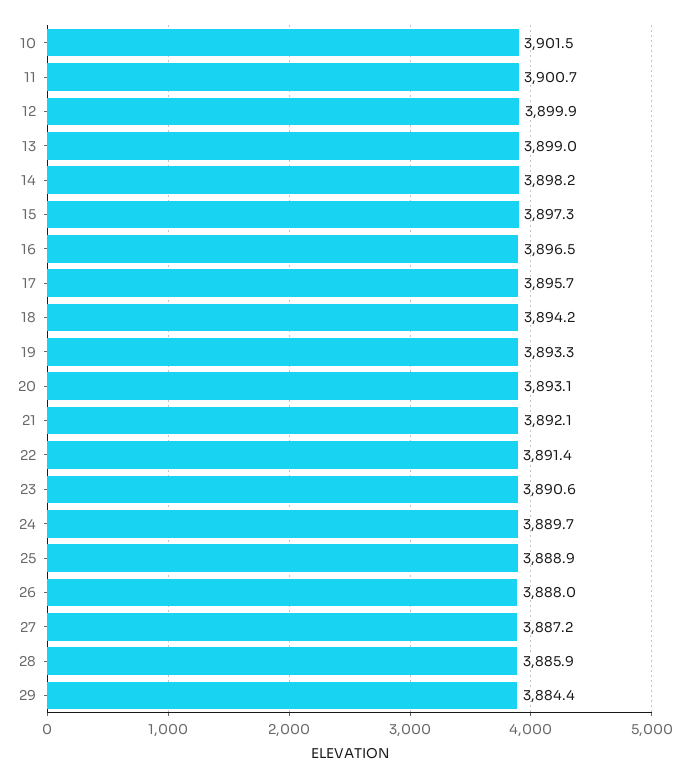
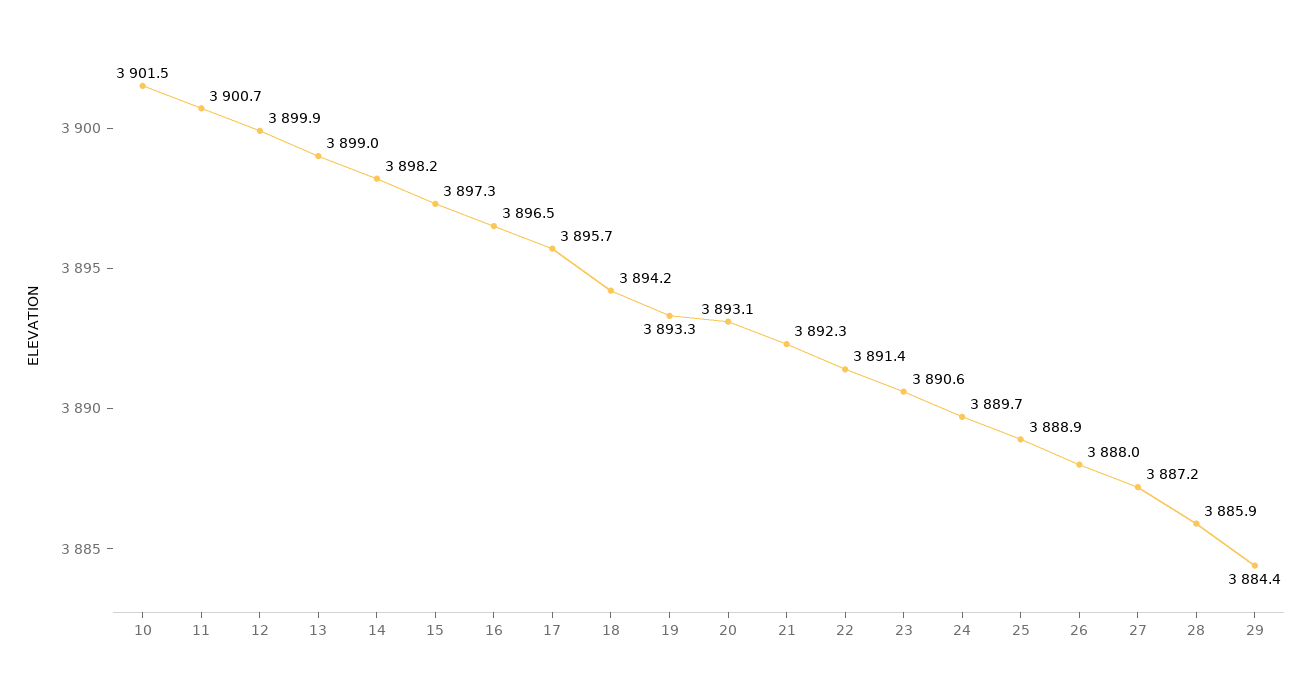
  {
    "10": 3901.5,
    "11": 3900.7,
    "12": 3899.9,
    "13": 3899,
    "14": 3898.2,
    "15": 3897.3,
    "16": 3896.5,
    "17": 3895.7,
    "18": 3894.2,
    "19": 3893.3,
    "20": 3893.1,
-   "21": 3892.1,
+   "21": 3892.3,
    "22": 3891.4,
    "23": 3890.6,
    "24": 3889.7,
    "25": 3888.9,
    "26": 3888,
    "27": 3887.2,
    "28": 3885.9,
    "29": 3884.4
  }

